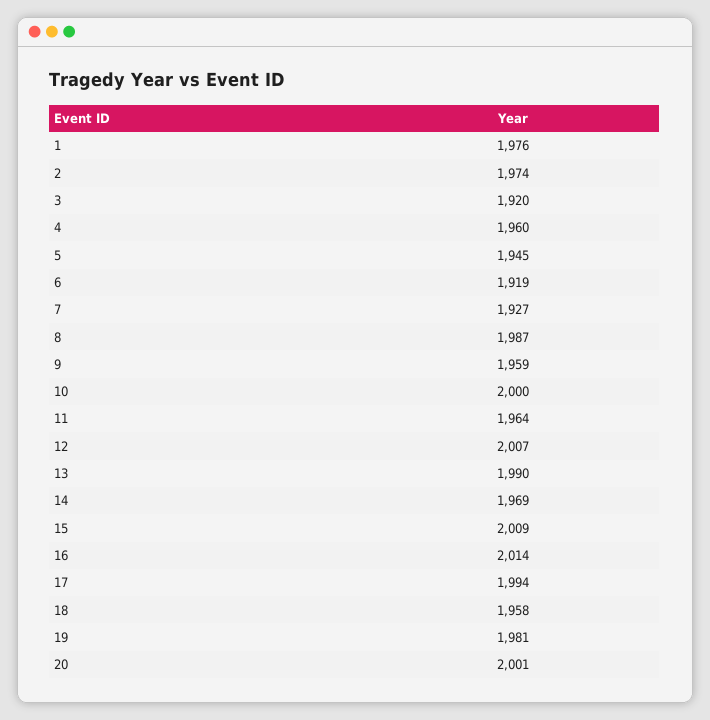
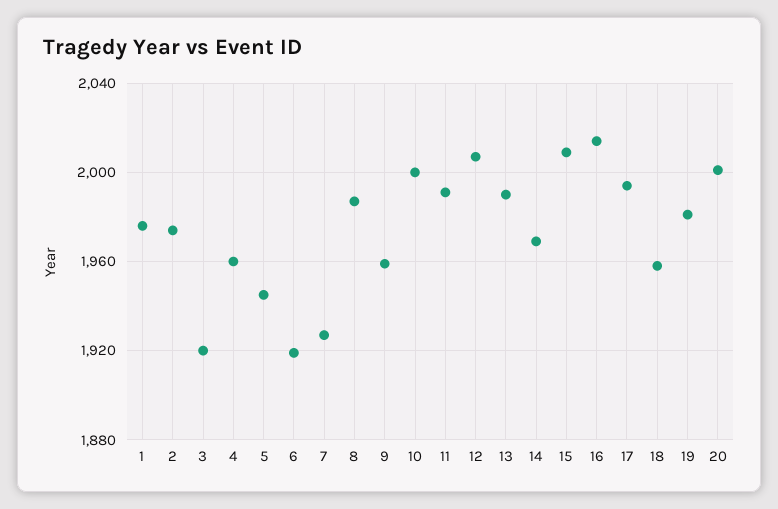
  {
    "1": 1976,
    "2": 1974,
    "3": 1920,
    "4": 1960,
    "5": 1945,
    "6": 1919,
    "7": 1927,
    "8": 1987,
    "9": 1959,
    "10": 2000,
-   "11": 1964,
+   "11": 1990,
    "12": 2007,
    "13": 1990,
    "14": 1969,
    "15": 2009,
    "16": 2014,
    "17": 1994,
    "18": 1958,
    "19": 1981,
    "20": 2001
  }

